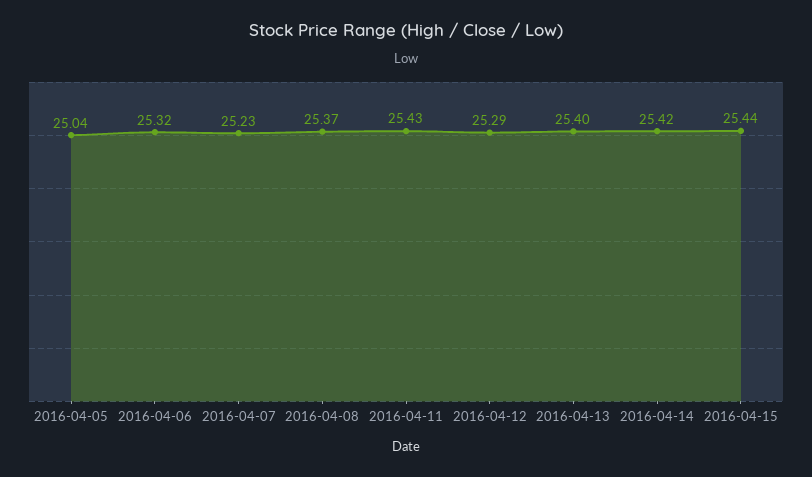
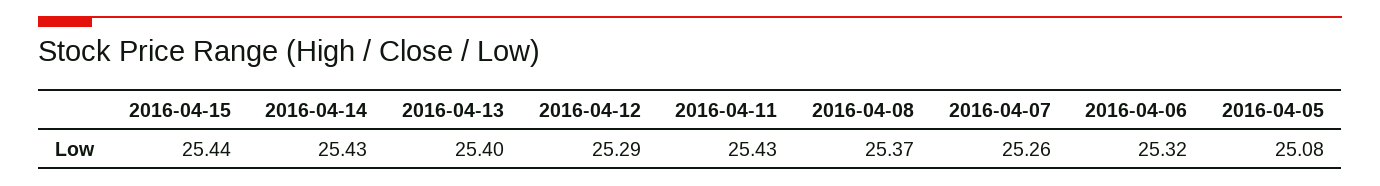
  {
-   "2016-04-05": 25.04,
+   "2016-04-05": 25.08,
    "2016-04-06": 25.32,
-   "2016-04-07": 25.23,
+   "2016-04-07": 25.26,
    "2016-04-08": 25.37,
    "2016-04-11": 25.43,
    "2016-04-12": 25.29,
    "2016-04-13": 25.4,
-   "2016-04-14": 25.42,
+   "2016-04-14": 25.43,
    "2016-04-15": 25.44
  }

